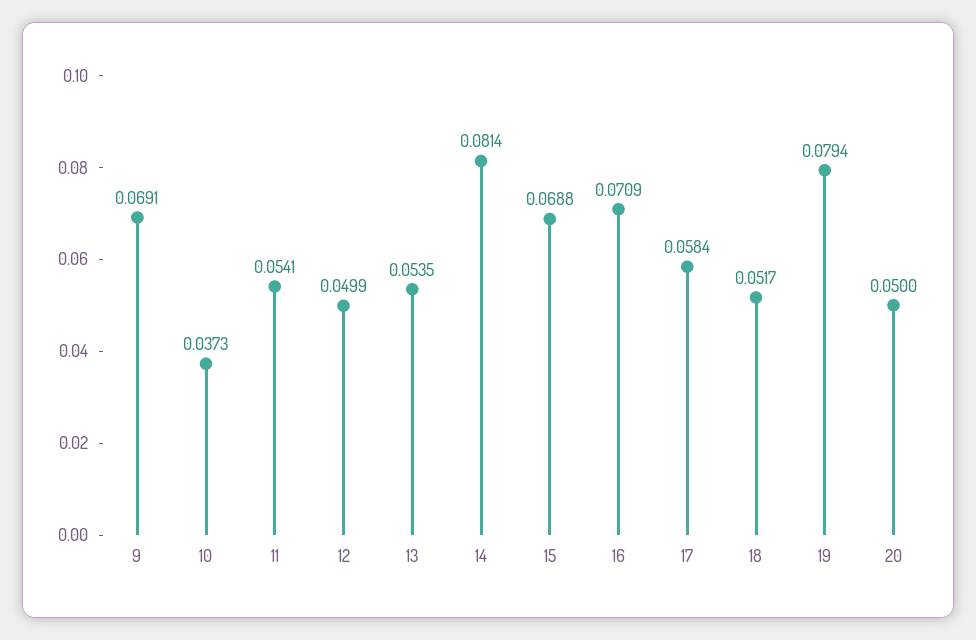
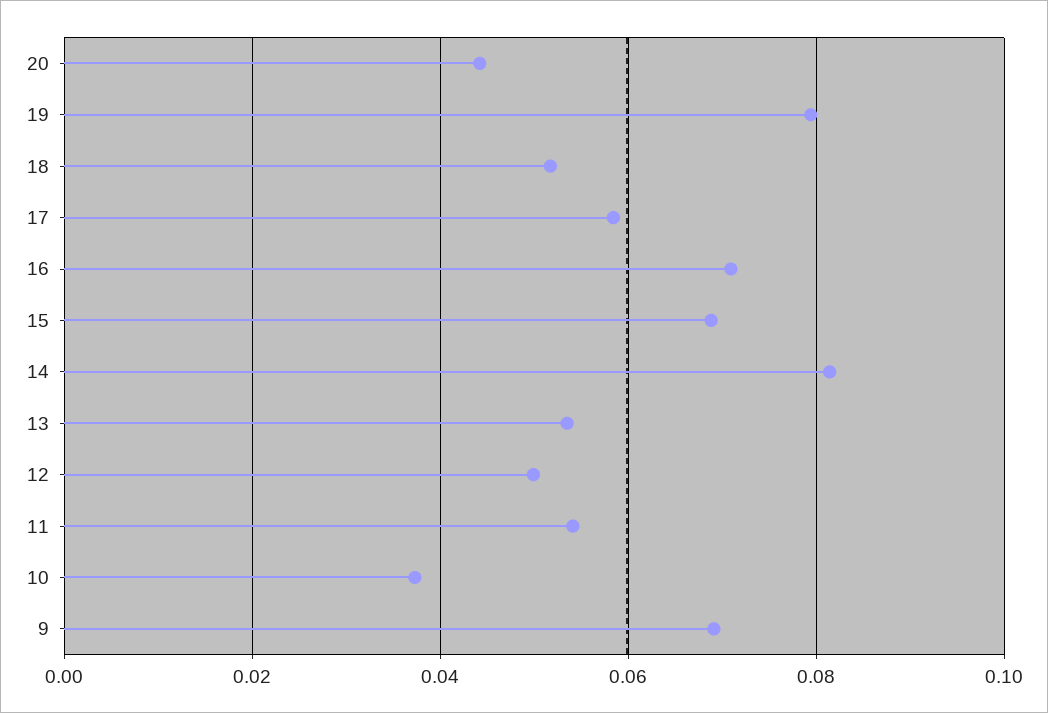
  {
    "9": 0.0691,
    "10": 0.0373,
    "11": 0.0541,
    "12": 0.0499,
    "13": 0.0535,
    "14": 0.0814,
    "15": 0.0688,
    "16": 0.0709,
    "17": 0.0584,
    "18": 0.0517,
    "19": 0.0794,
-   "20": 0.05
+   "20": 0.044
  }

